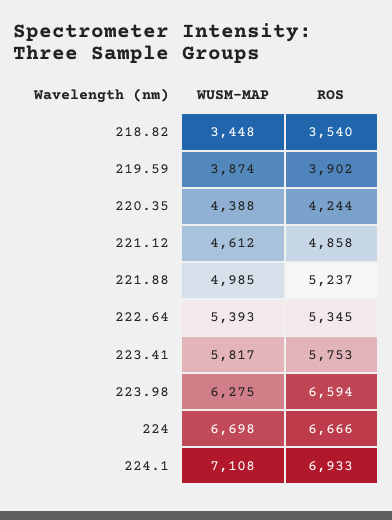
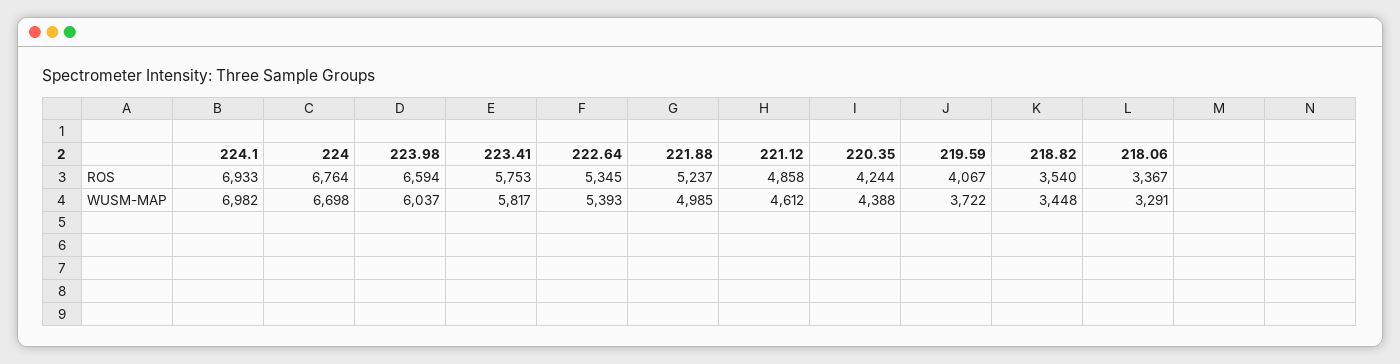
  {
    "WUSM-MAP": {
      "218.82": 3448,
-     "219.59": 3874,
+     "219.59": 3722,
      "220.35": 4388,
      "221.12": 4612,
      "221.88": 4985,
      "222.64": 5393,
      "223.41": 5817,
-     "223.98": 6275,
+     "223.98": 6037,
      "224": 6698,
-     "224.1": 7108
+     "224.1": 6982,
+     "218.06": 3291
    },
    "ROS": {
      "218.82": 3540,
-     "219.59": 3902,
+     "219.59": 4067,
      "220.35": 4244,
      "221.12": 4858,
      "221.88": 5237,
      "222.64": 5345,
      "223.41": 5753,
      "223.98": 6594,
-     "224": 6666,
+     "224": 6764,
-     "224.1": 6933
+     "224.1": 6933,
+     "218.06": 3367
    }
  }

